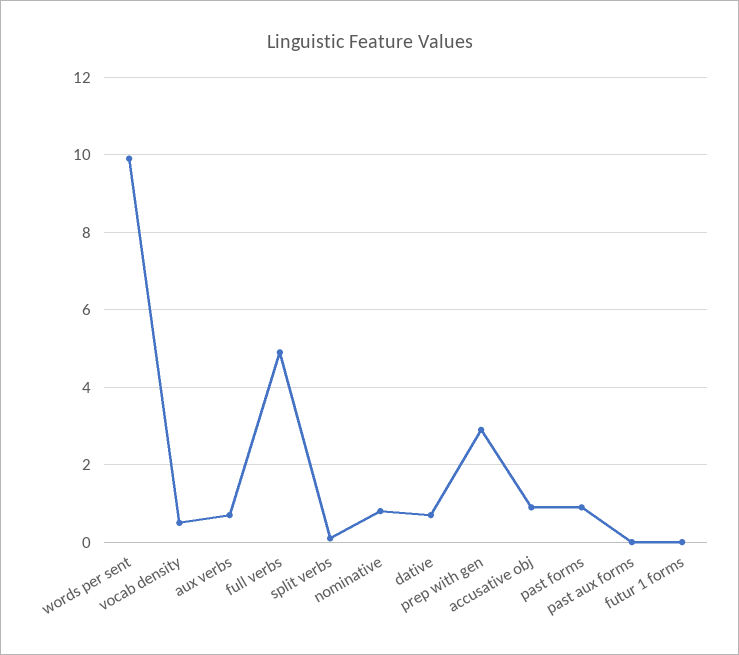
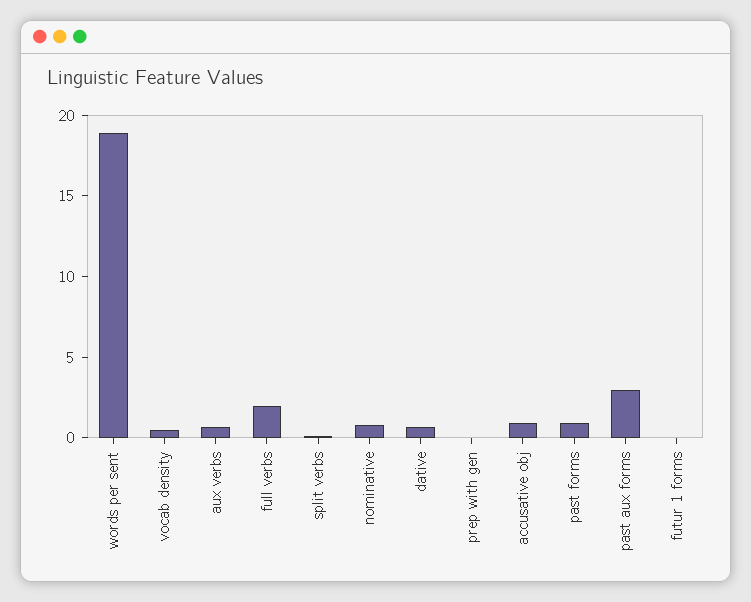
  {
-   "words per sent": 10,
+   "words per sent": 19,
    "vocab density": 0.5,
    "aux verbs": 0.5,
-   "full verbs": 5,
+   "full verbs": 2,
    "split verbs": 0,
    "nominative": 1,
    "dative": 0.5,
-   "prep with gen": 3,
+   "prep with gen": 0,
    "accusative obj": 1,
    "past forms": 1,
-   "past aux forms": 0,
+   "past aux forms": 3,
    "futur 1 forms": 0
  }

